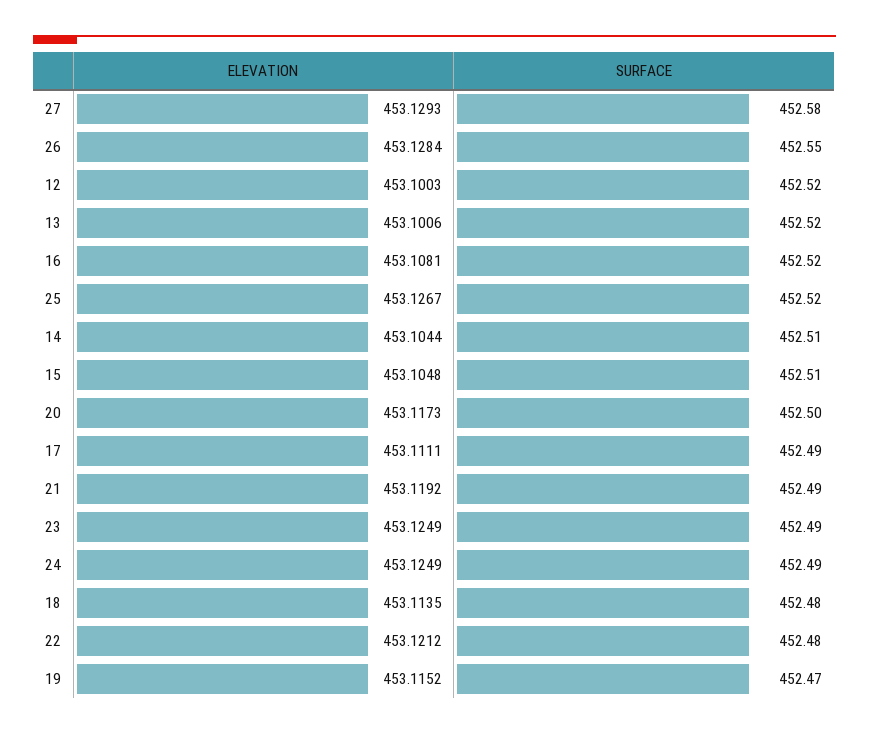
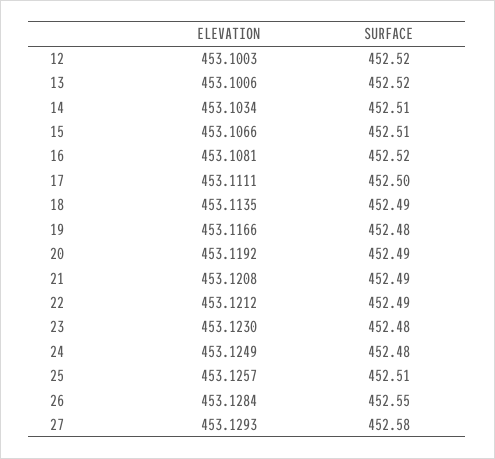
  {
    "ELEVATION": {
      "27": 453.1293,
      "26": 453.1284,
      "12": 453.1003,
      "13": 453.1006,
      "16": 453.1081,
-     "25": 453.1267,
+     "25": 453.1257,
-     "14": 453.1044,
+     "14": 453.1034,
-     "15": 453.1048,
+     "15": 453.1066,
-     "20": 453.1173,
+     "20": 453.1192,
      "17": 453.1111,
-     "21": 453.1192,
+     "21": 453.1208,
-     "23": 453.1249,
+     "23": 453.123,
      "24": 453.1249,
      "18": 453.1135,
      "22": 453.1212,
-     "19": 453.1152
+     "19": 453.1166
    },
    "SURFACE": {
      "27": 452.58,
      "26": 452.55,
      "12": 452.52,
      "13": 452.52,
      "16": 452.52,
-     "25": 452.52,
+     "25": 452.51,
      "14": 452.51,
      "15": 452.51,
-     "20": 452.5,
+     "20": 452.49,
-     "17": 452.49,
+     "17": 452.5,
      "21": 452.49,
-     "23": 452.49,
+     "23": 452.48,
-     "24": 452.49,
+     "24": 452.48,
-     "18": 452.48,
+     "18": 452.49,
-     "22": 452.48,
+     "22": 452.49,
-     "19": 452.47
+     "19": 452.48
    }
  }

